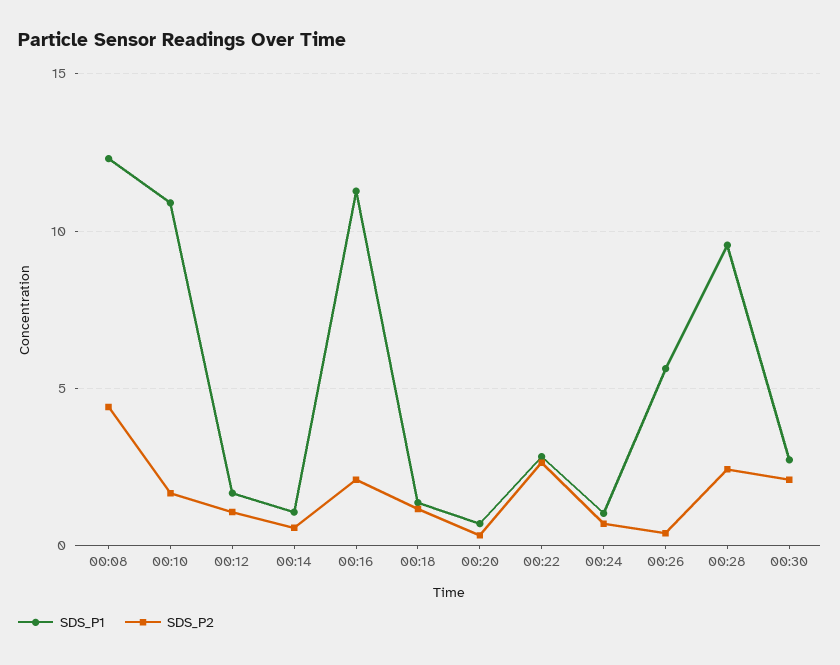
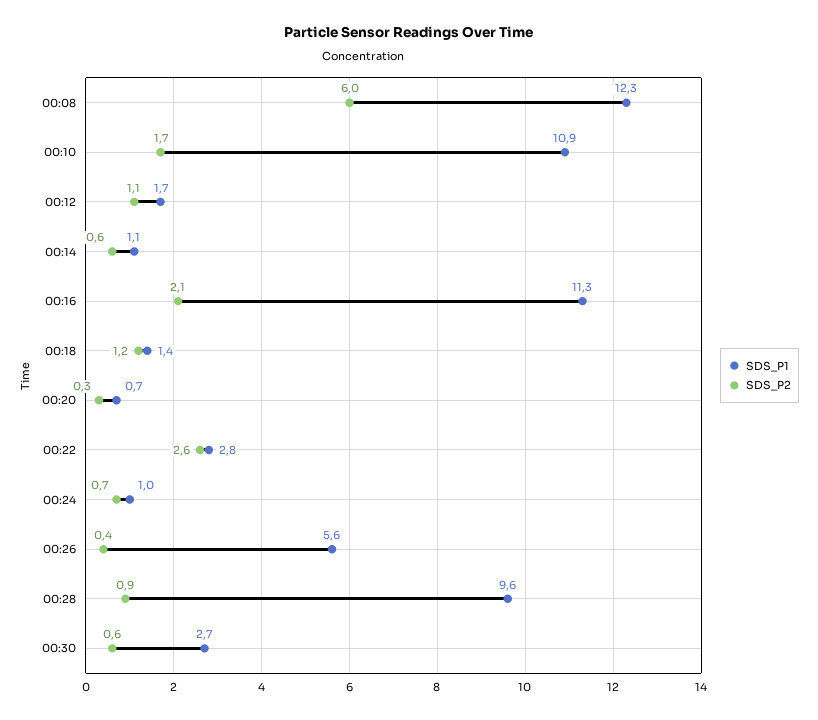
  {
    "SDS_P1": {
      "00:08": 12.3,
      "00:10": 10.9,
      "00:12": 1.7,
      "00:14": 1.1,
      "00:16": 11.3,
      "00:18": 1.4,
      "00:20": 0.7,
      "00:22": 2.8,
      "00:24": 1,
      "00:26": 5.6,
      "00:28": 9.6,
      "00:30": 2.7
    },
    "SDS_P2": {
-     "00:08": 4.5,
+     "00:08": 6,
      "00:10": 1.7,
      "00:12": 1.1,
      "00:14": 0.6,
      "00:16": 2.1,
      "00:18": 1.2,
      "00:20": 0.3,
      "00:22": 2.6,
      "00:24": 0.7,
      "00:26": 0.4,
-     "00:28": 2.5,
+     "00:28": 0.9,
-     "00:30": 2
+     "00:30": 0.6
    }
  }

